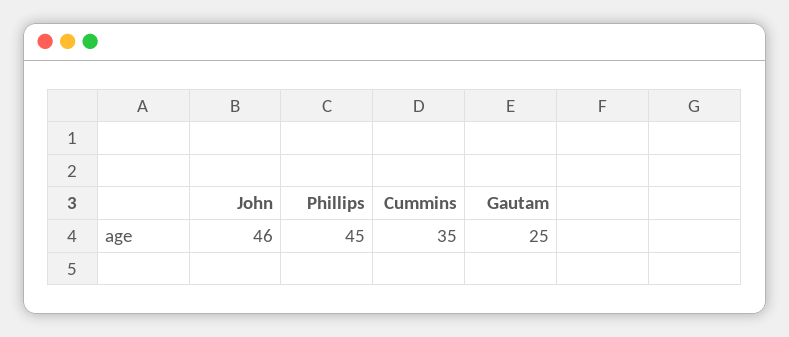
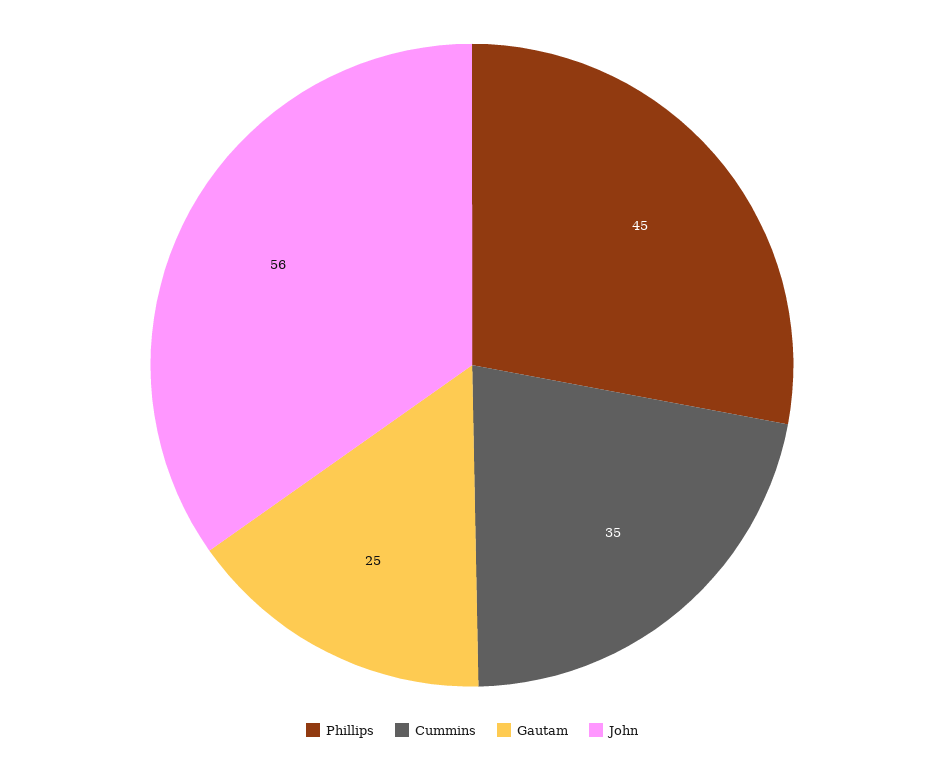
  {
-   "John": 46,
+   "John": 56,
    "Phillips": 45,
    "Cummins": 35,
    "Gautam": 25
  }

